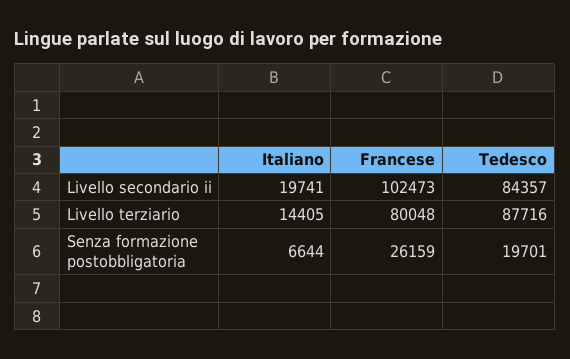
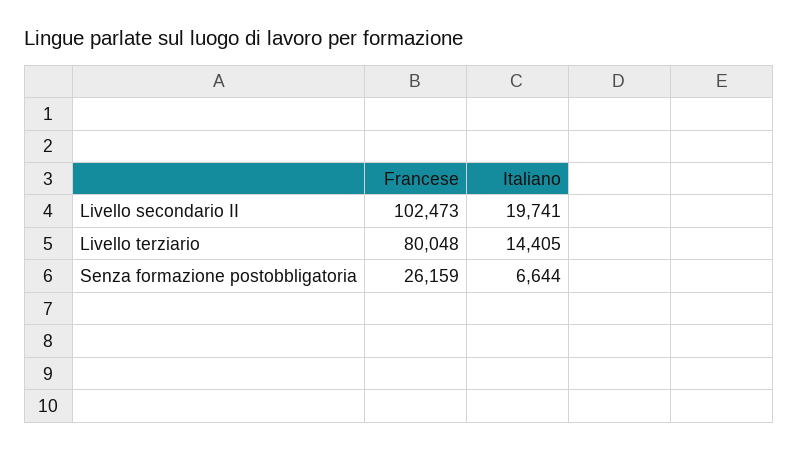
  {
    "Italiano": {
      "Livello secondario ii": 19741,
      "Livello terziario": 14405,
      "Senza formazione postobbligatoria": 6644
    },
    "Francese": {
      "Livello secondario ii": 102473,
      "Livello terziario": 80048,
      "Senza formazione postobbligatoria": 26159
-   },
+   }
-   "Tedesco": {
-     "Livello secondario ii": 84357,
-     "Livello terziario": 87716,
-     "Senza formazione postobbligatoria": 19701
-   }
  }

